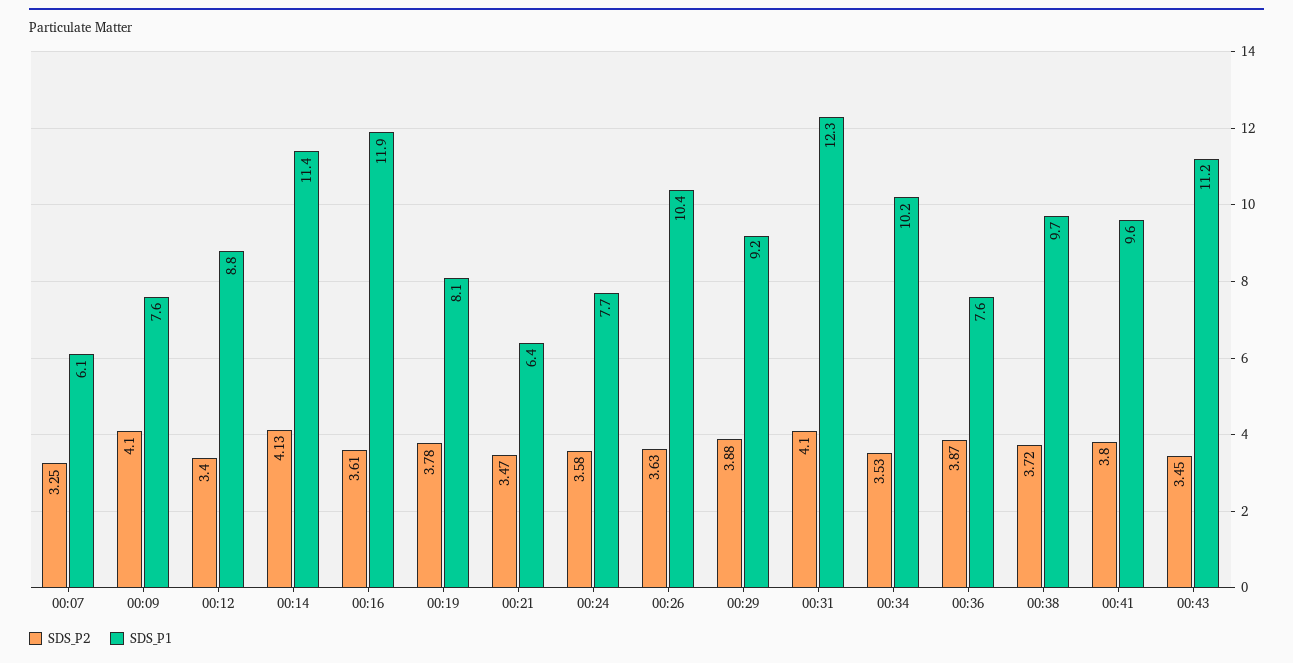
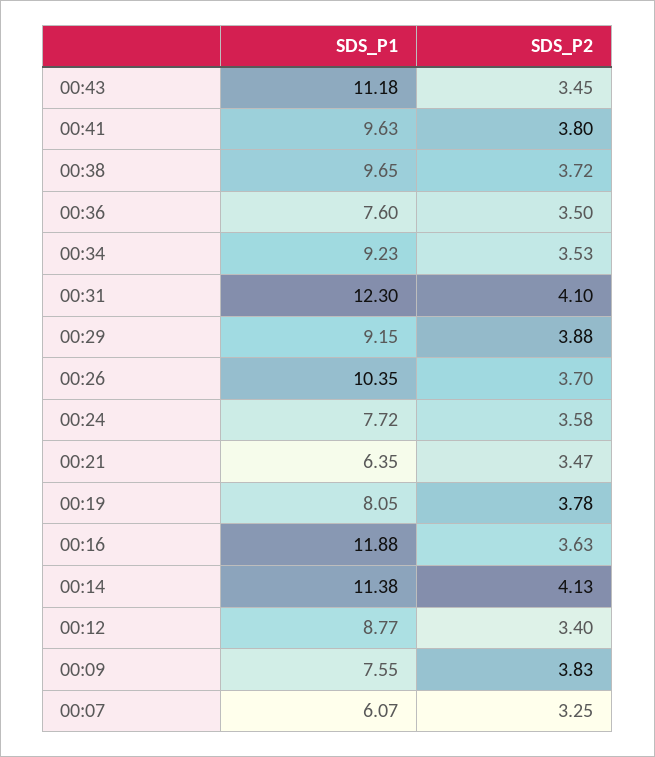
  {
    "SDS_P2": {
      "00:07": 3.25,
-     "00:09": 4.1,
+     "00:09": 3.83,
      "00:12": 3.4,
      "00:14": 4.13,
-     "00:16": 3.61,
+     "00:16": 3.63,
      "00:19": 3.78,
      "00:21": 3.47,
      "00:24": 3.58,
-     "00:26": 3.63,
+     "00:26": 3.7,
      "00:29": 3.88,
      "00:31": 4.1,
      "00:34": 3.53,
-     "00:36": 3.87,
+     "00:36": 3.5,
      "00:38": 3.72,
      "00:41": 3.8,
      "00:43": 3.45
    },
    "SDS_P1": {
      "00:07": 6.07,
      "00:09": 7.55,
      "00:12": 8.77,
      "00:14": 11.38,
      "00:16": 11.88,
      "00:19": 8.05,
      "00:21": 6.35,
      "00:24": 7.72,
      "00:26": 10.35,
      "00:29": 9.15,
      "00:31": 12.3,
-     "00:34": 10.2,
+     "00:34": 9.23,
      "00:36": 7.6,
      "00:38": 9.65,
      "00:41": 9.63,
      "00:43": 11.18
    }
  }

